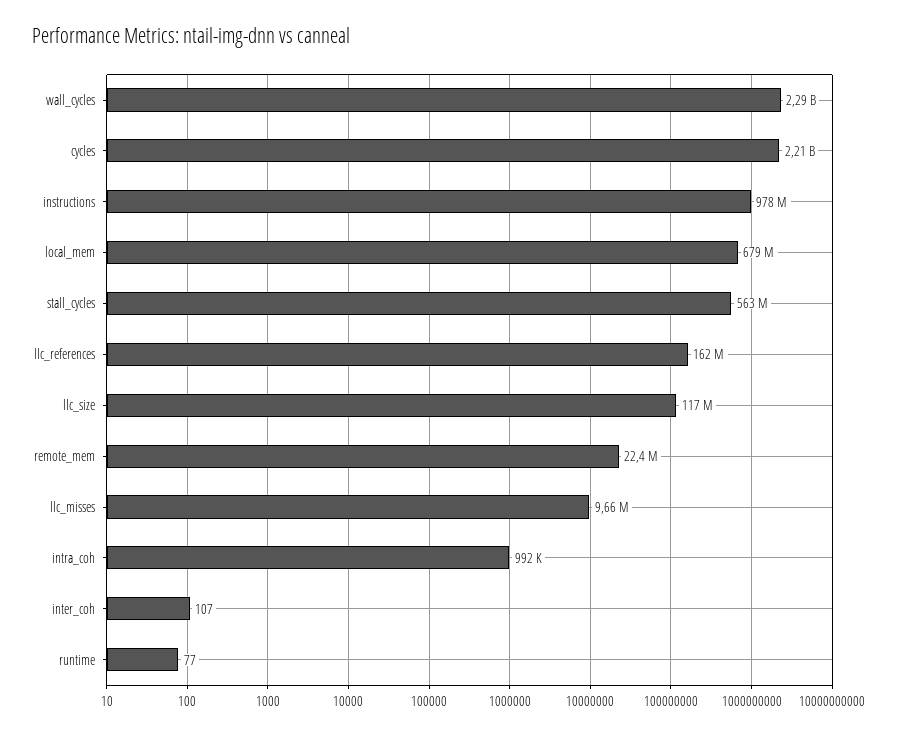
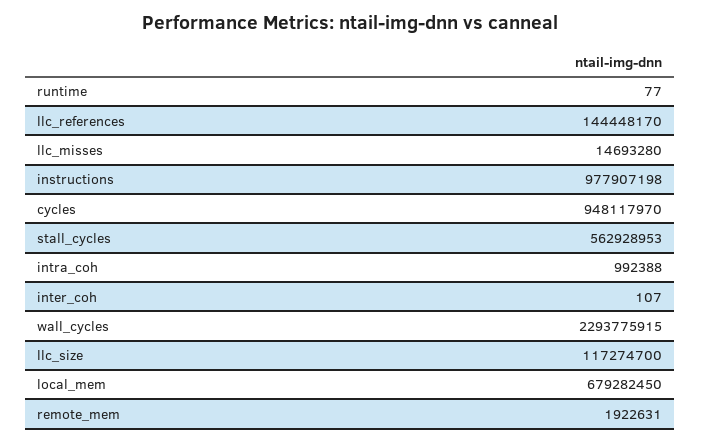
  {
    "wall_cycles": 2293775915,
-   "cycles": 2210000000,
+   "cycles": 948117970,
    "instructions": 977907198,
    "local_mem": 679282450,
    "stall_cycles": 562928953,
-   "llc_references": 162000000,
+   "llc_references": 144448170,
    "llc_size": 117274700,
-   "remote_mem": 22400000,
+   "remote_mem": 1922631,
-   "llc_misses": 9660000,
+   "llc_misses": 14693280,
    "intra_coh": 992388,
    "inter_coh": 107,
    "runtime": 77
  }

